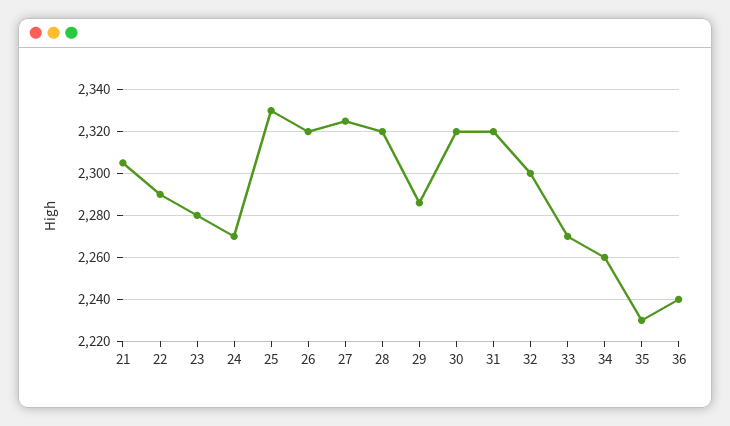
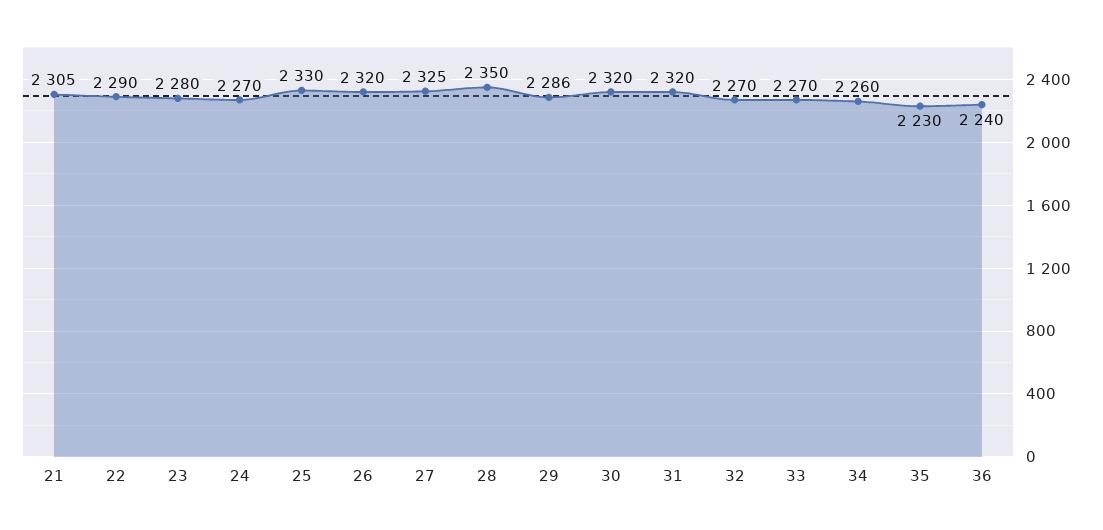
  {
    "21": 2305,
    "22": 2290,
    "23": 2280,
    "24": 2270,
    "25": 2330,
    "26": 2320,
    "27": 2325,
-   "28": 2320,
+   "28": 2350,
    "29": 2286,
    "30": 2320,
    "31": 2320,
-   "32": 2300,
+   "32": 2270,
    "33": 2270,
    "34": 2260,
    "35": 2230,
    "36": 2240
  }

